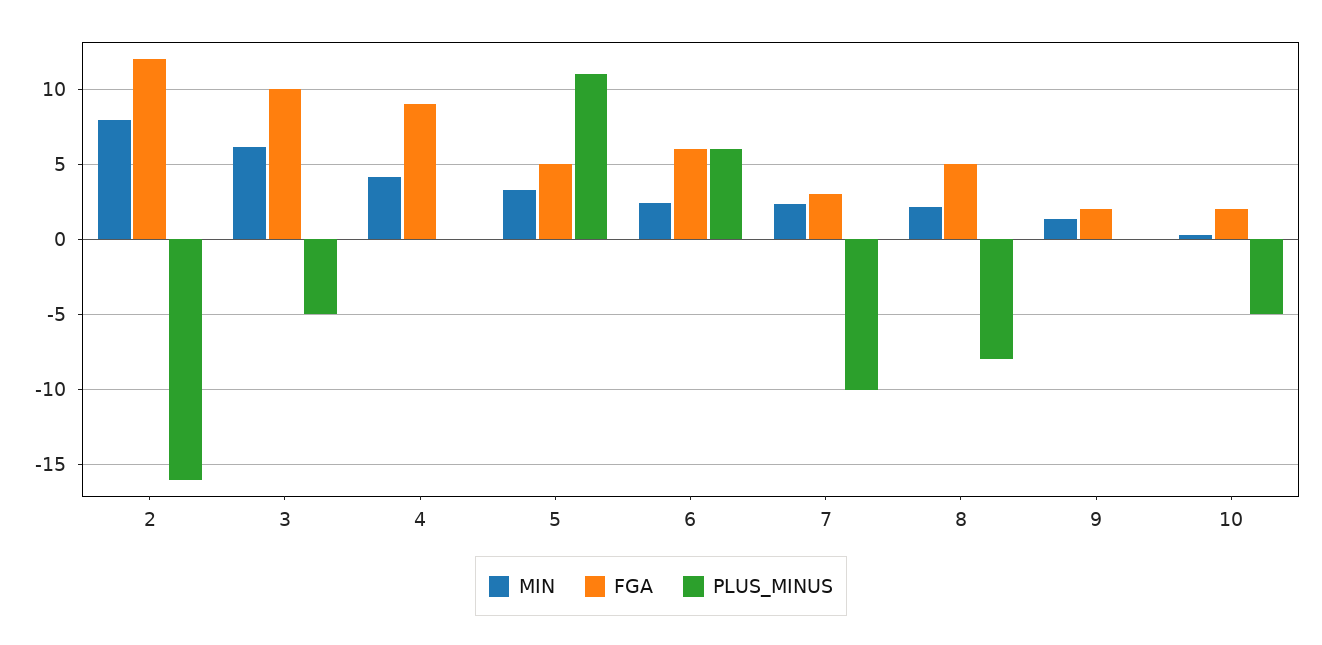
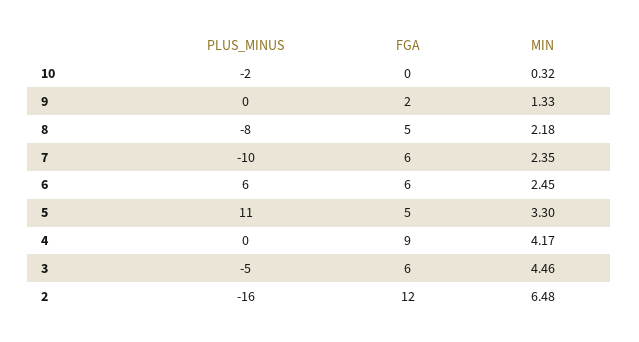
  {
    "MIN": {
-     "2": 8,
+     "2": 6.48,
-     "3": 6,
+     "3": 4.46,
      "4": 4.17,
      "5": 3.3,
      "6": 2.45,
      "7": 2.35,
      "8": 2.18,
      "9": 1.33,
      "10": 0.32
    },
    "FGA": {
      "2": 12,
-     "3": 10,
+     "3": 6,
      "4": 9,
      "5": 5,
      "6": 6,
-     "7": 3,
+     "7": 6,
      "8": 5,
      "9": 2,
-     "10": 2
+     "10": 0
    },
    "PLUS_MINUS": {
      "2": -16,
      "3": -5,
      "4": 0,
      "5": 11,
      "6": 6,
      "7": -10,
      "8": -8,
      "9": 0,
-     "10": -5
+     "10": -2
    }
  }

